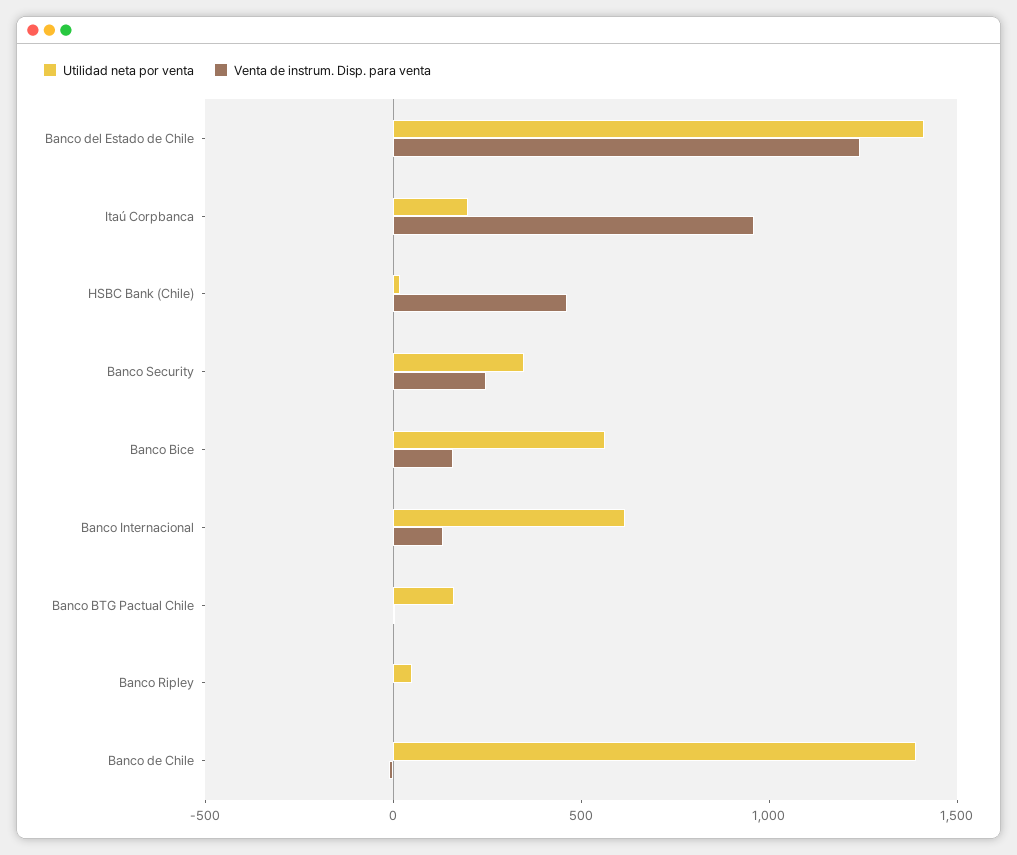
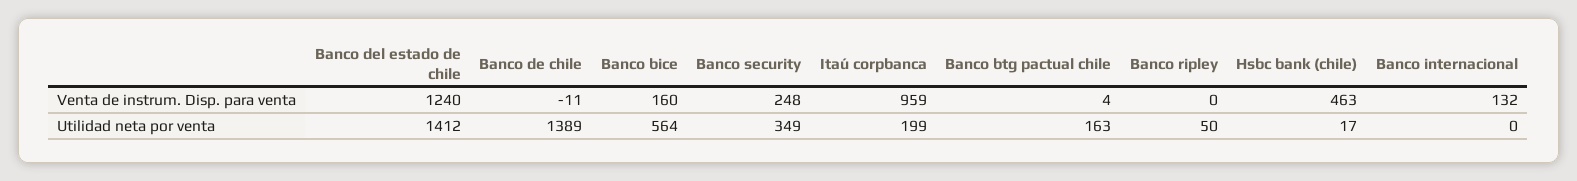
  {
    "Utilidad neta por venta": {
      "Banco del Estado de Chile": 1412,
      "Itaú Corpbanca": 199,
      "HSBC Bank (Chile)": 17,
      "Banco Security": 349,
      "Banco Bice": 564,
-     "Banco Internacional": 600,
+     "Banco Internacional": 0,
      "Banco BTG Pactual Chile": 163,
      "Banco Ripley": 50,
      "Banco de Chile": 1389
    },
    "Venta de instrum. Disp. para venta": {
      "Banco del Estado de Chile": 1240,
      "Itaú Corpbanca": 959,
      "HSBC Bank (Chile)": 463,
      "Banco Security": 248,
      "Banco Bice": 160,
      "Banco Internacional": 132,
      "Banco BTG Pactual Chile": 4,
      "Banco Ripley": 0,
      "Banco de Chile": -11
    }
  }

